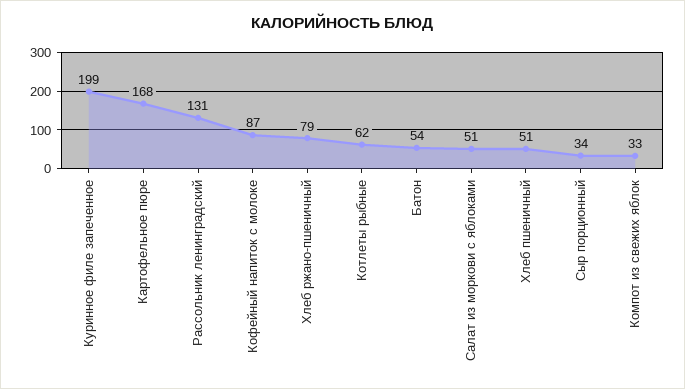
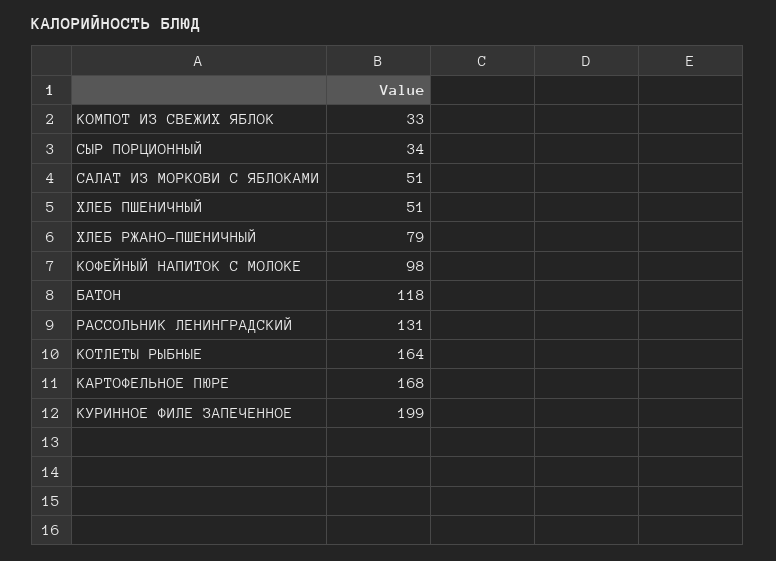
  {
    "Куринное филе запеченное": 199,
    "Картофельное пюре": 168,
    "Рассольник ленинградский": 131,
-   "Кофейный напиток с молоке": 87,
+   "Кофейный напиток с молоке": 98,
    "Хлеб ржано-пшеничный": 79,
-   "Котлеты рыбные": 62,
+   "Котлеты рыбные": 164,
-   "Батон": 54,
+   "Батон": 118,
    "Салат из моркови с яблоками": 51,
    "Хлеб пшеничный": 51,
    "Сыр порционный": 34,
    "Компот из свежих яблок": 33
  }

